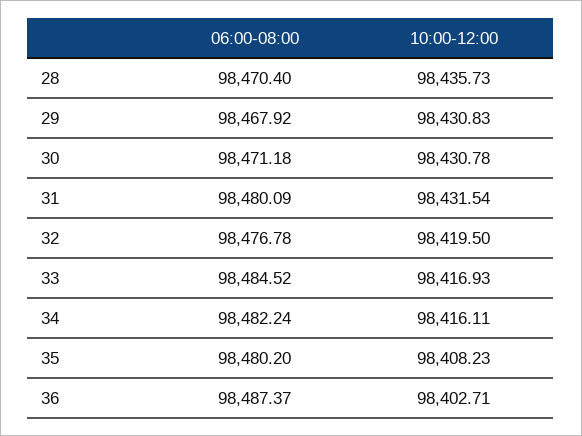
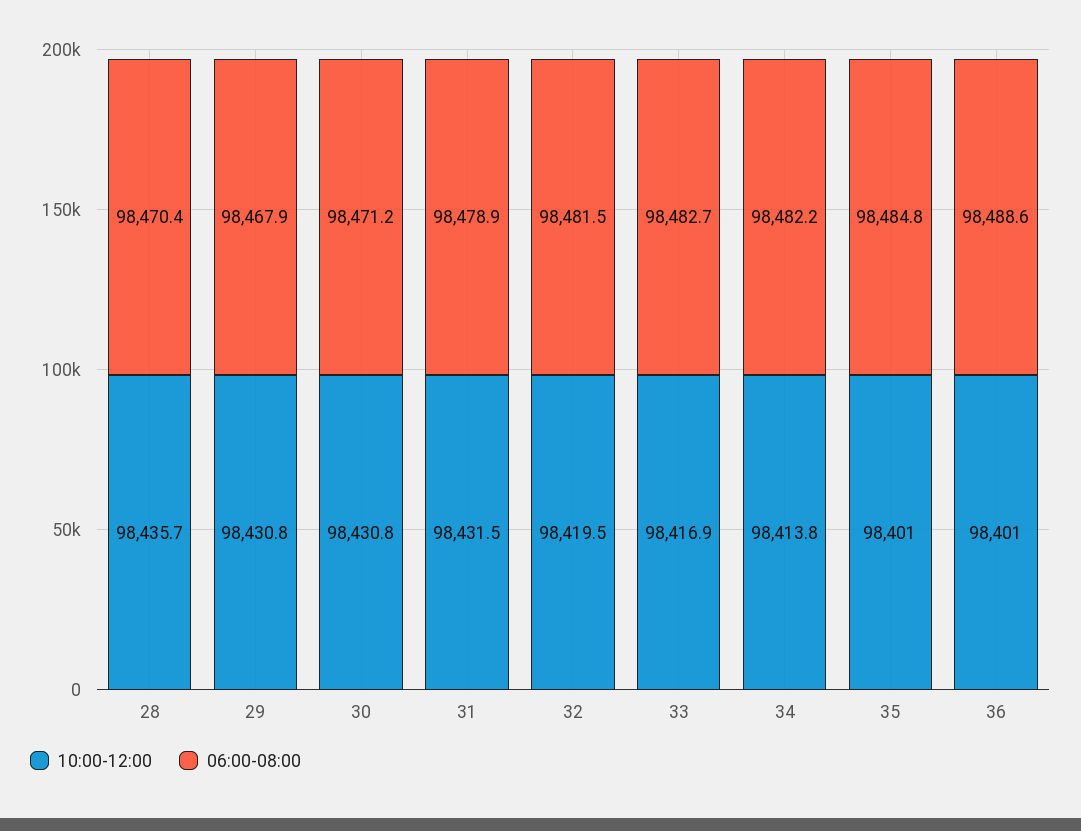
  {
    "06:00-08:00": {
      "28": 98470.4,
      "29": 98467.92,
      "30": 98471.18,
-     "31": 98480.09,
+     "31": 98478.9,
-     "32": 98476.78,
+     "32": 98481.5,
-     "33": 98484.52,
+     "33": 98482.7,
      "34": 98482.24,
-     "35": 98480.2,
+     "35": 98484.8,
-     "36": 98487.37
+     "36": 98488.6
    },
    "10:00-12:00": {
      "28": 98435.73,
      "29": 98430.83,
      "30": 98430.78,
      "31": 98431.54,
      "32": 98419.5,
      "33": 98416.93,
-     "34": 98416.11,
+     "34": 98413.8,
-     "35": 98408.23,
+     "35": 98401,
-     "36": 98402.71
+     "36": 98401
    }
  }

